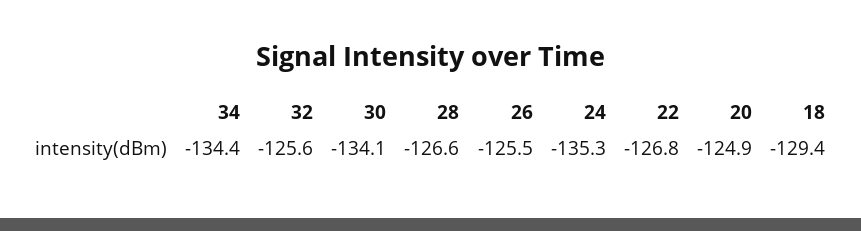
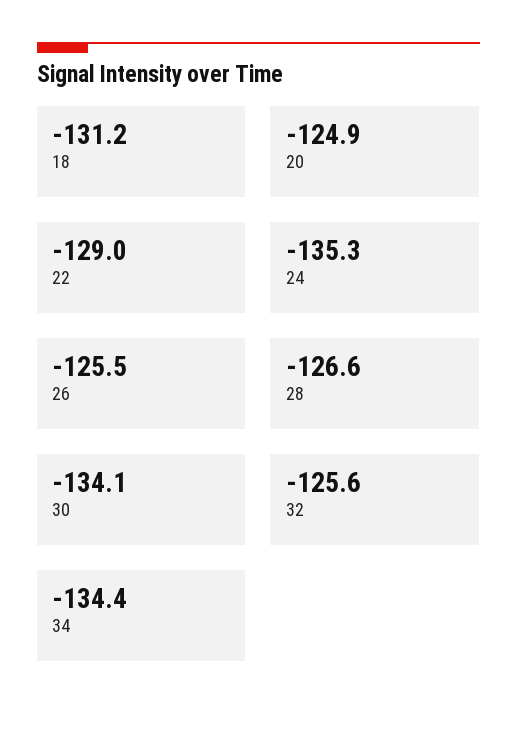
  {
    "34": -134.4,
    "32": -125.6,
    "30": -134.1,
    "28": -126.6,
    "26": -125.5,
    "24": -135.3,
-   "22": -126.8,
+   "22": -129,
    "20": -124.9,
-   "18": -129.4
+   "18": -131.2
  }

